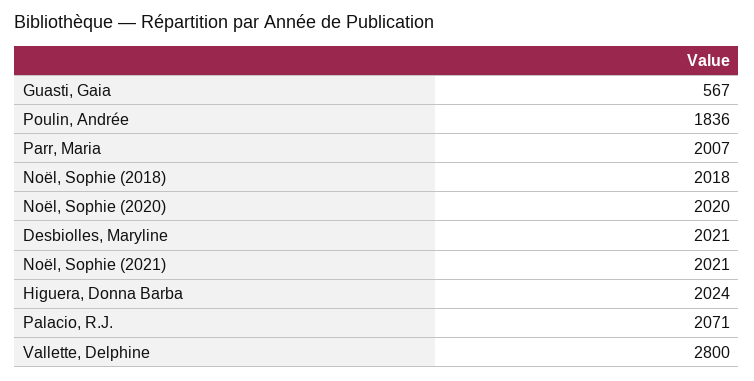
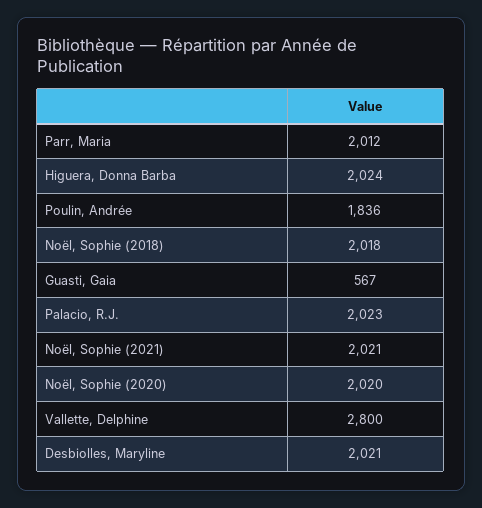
  {
    "Guasti, Gaia": 567,
    "Poulin, Andrée": 1836,
-   "Parr, Maria": 2007,
+   "Parr, Maria": 2012,
    "Noël, Sophie (2018)": 2018,
    "Noël, Sophie (2020)": 2020,
    "Desbiolles, Maryline": 2021,
    "Noël, Sophie (2021)": 2021,
    "Higuera, Donna Barba": 2024,
-   "Palacio, R.J.": 2071,
+   "Palacio, R.J.": 2023,
    "Vallette, Delphine": 2800
  }

